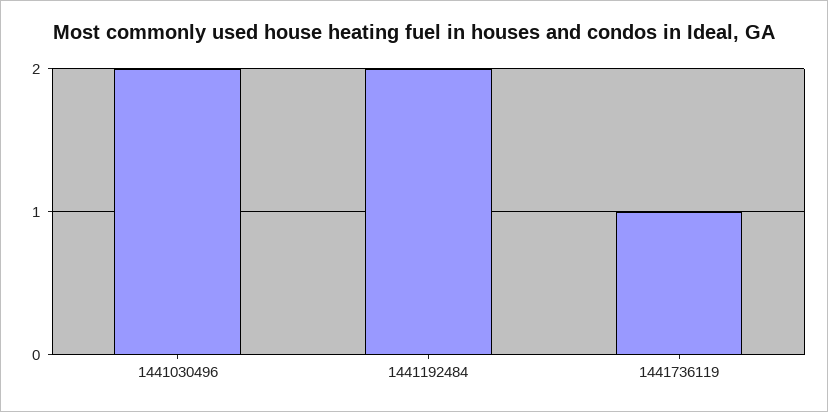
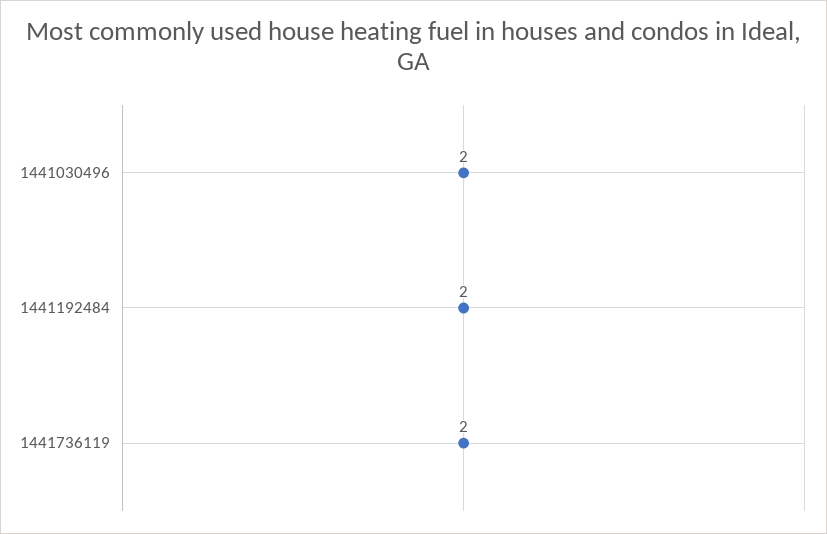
  {
    "1441030496": 2,
    "1441192484": 2,
-   "1441736119": 1
+   "1441736119": 2
  }

